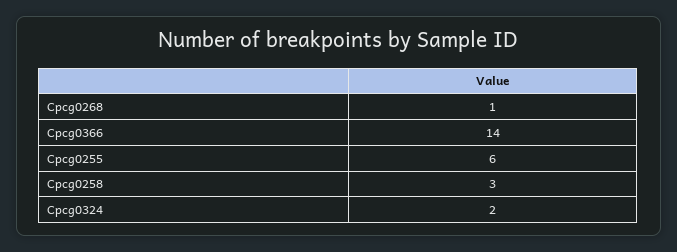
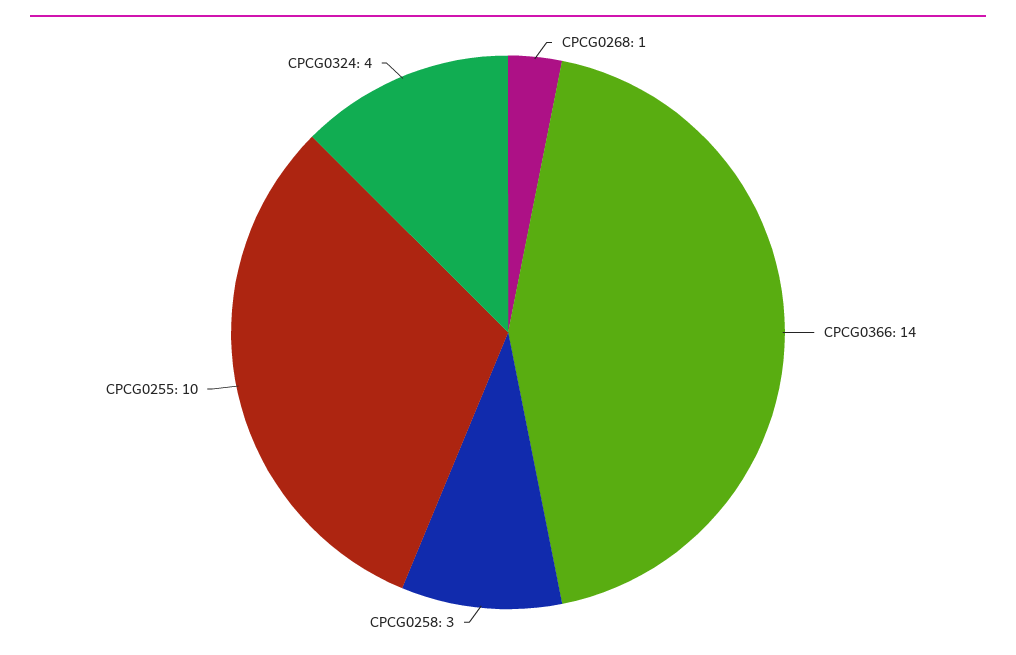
  {
    "Cpcg0268": 1,
    "Cpcg0366": 14,
-   "Cpcg0255": 6,
+   "Cpcg0255": 10,
    "Cpcg0258": 3,
-   "Cpcg0324": 2
+   "Cpcg0324": 4
  }

